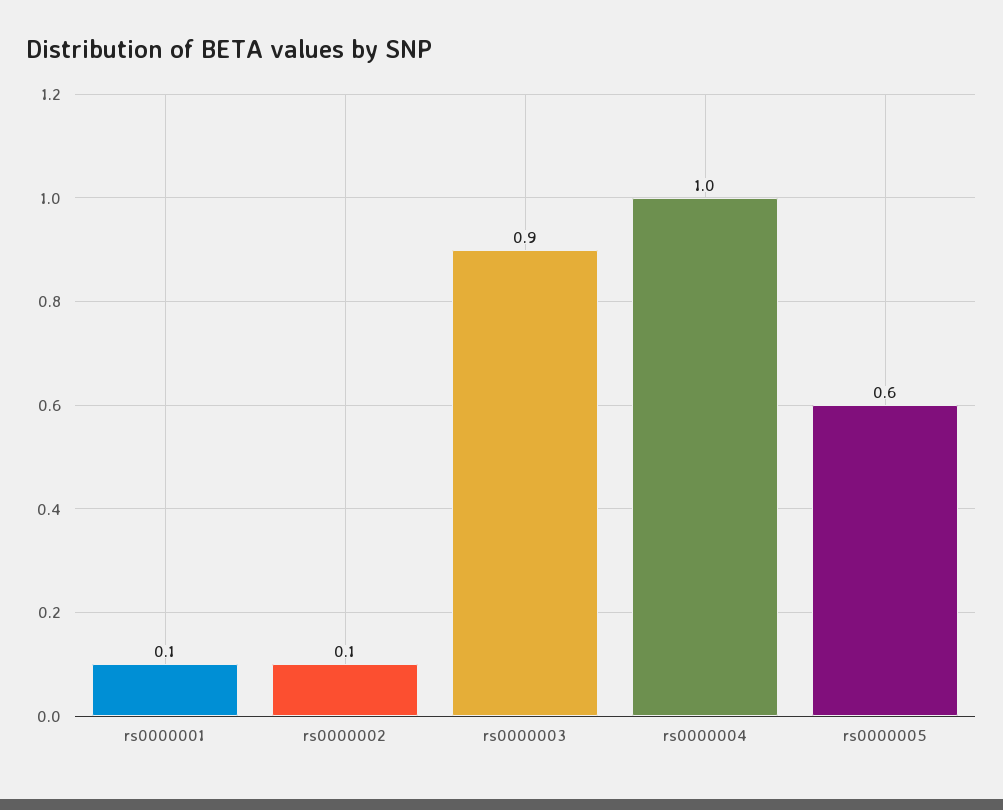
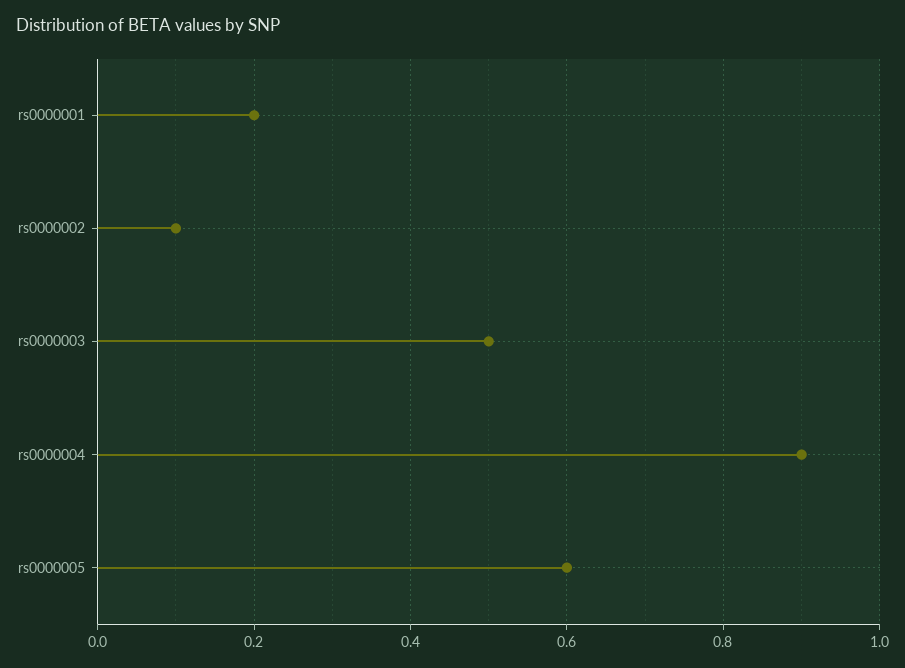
  {
-   "rs0000001": 0.1,
+   "rs0000001": 0.2,
    "rs0000002": 0.1,
-   "rs0000003": 0.9,
+   "rs0000003": 0.5,
-   "rs0000004": 1,
+   "rs0000004": 0.9,
    "rs0000005": 0.6
  }

